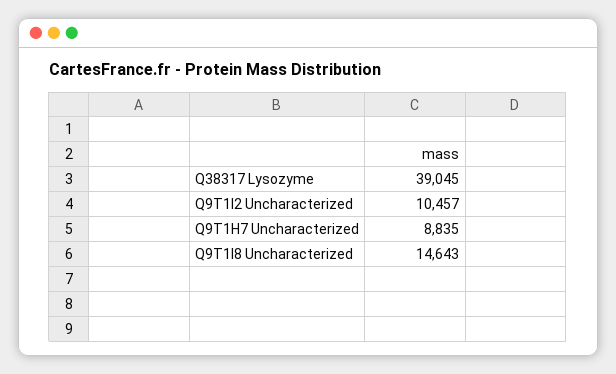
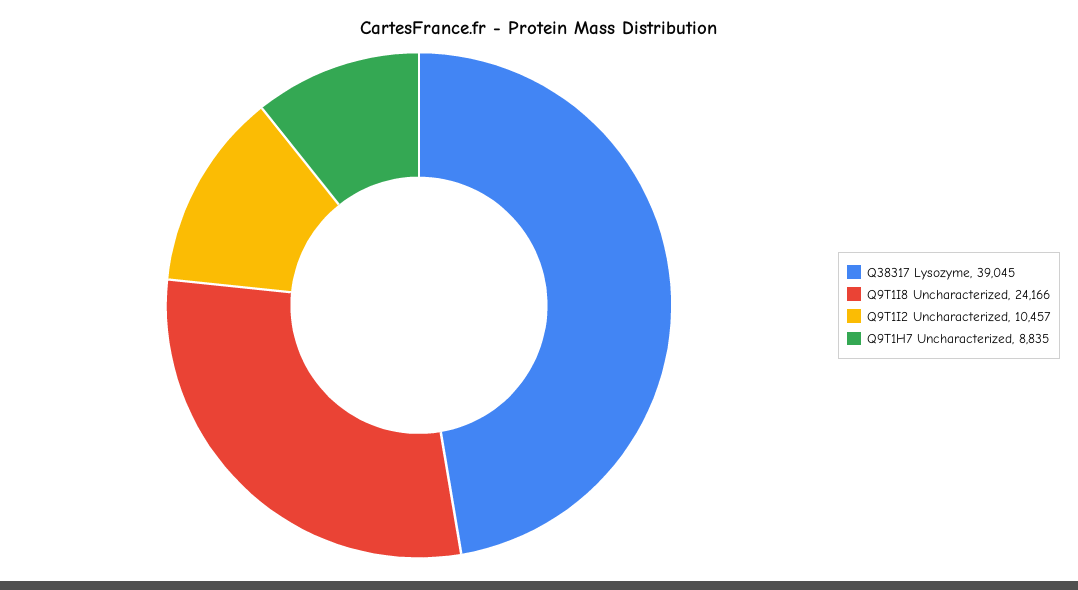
  {
    "Q38317 Lysozyme": 39045,
    "Q9T1I2 Uncharacterized": 10457,
    "Q9T1H7 Uncharacterized": 8835,
-   "Q9T1I8 Uncharacterized": 14643
+   "Q9T1I8 Uncharacterized": 24166
  }

